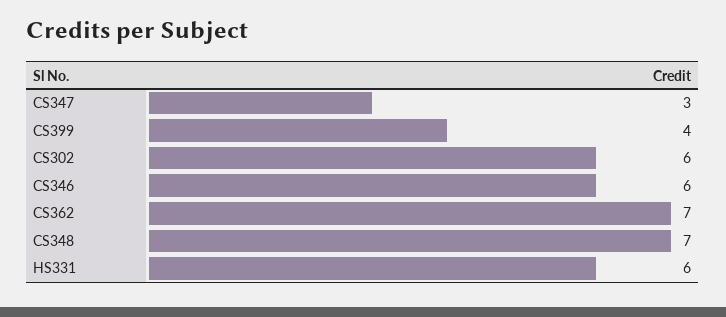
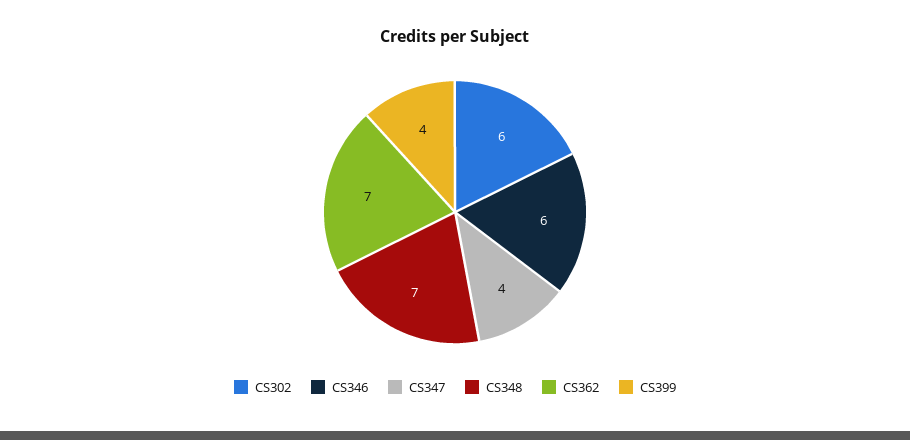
  {
-   "CS347": 3,
+   "CS347": 4,
    "CS399": 4,
    "CS302": 6,
    "CS346": 6,
    "CS362": 7,
-   "CS348": 7,
+   "CS348": 7
-   "HS331": 6
  }

